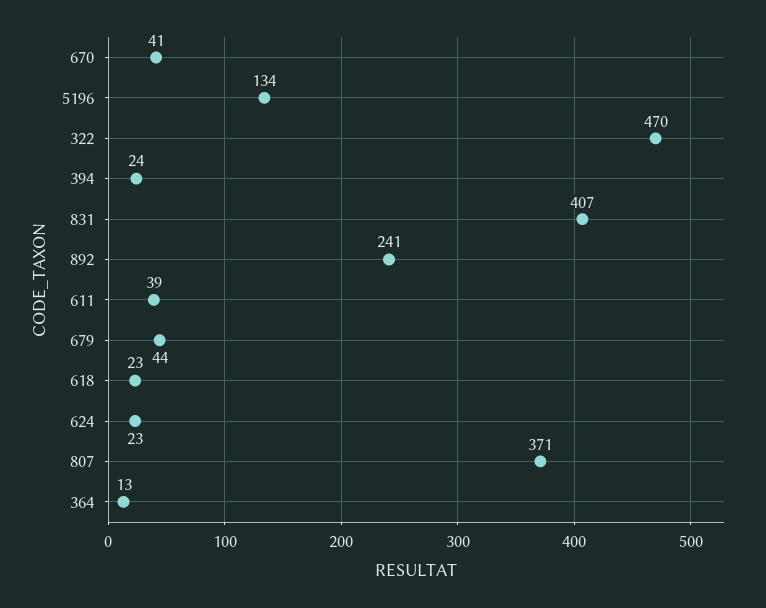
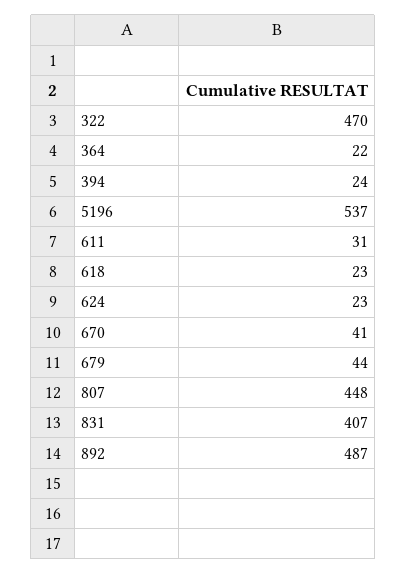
  {
    "670": 41,
-   "5196": 134,
+   "5196": 537,
    "322": 470,
    "394": 24,
    "831": 407,
-   "892": 241,
+   "892": 487,
-   "611": 39,
+   "611": 31,
    "679": 44,
    "618": 23,
    "624": 23,
-   "807": 371,
+   "807": 448,
-   "364": 13
+   "364": 22
  }

